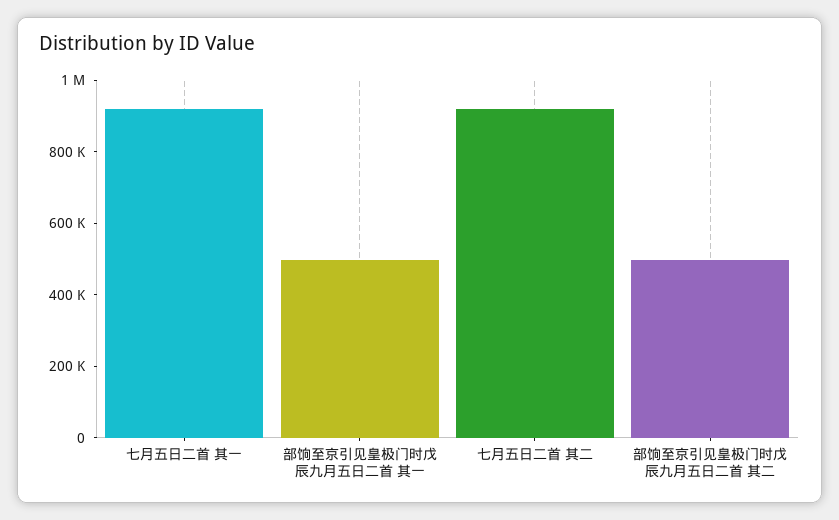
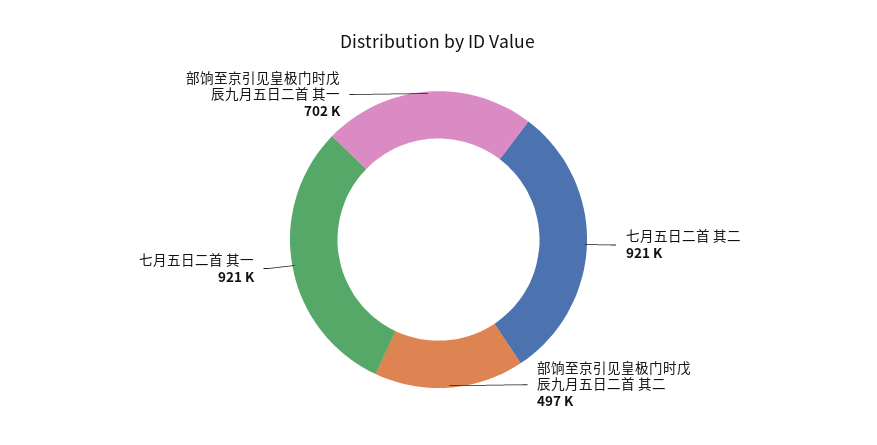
  {
    "七月五日二首 其一": 921000,
-   "部饷至京引见皇极门时戊辰九月五日二首 其一": 500000,
+   "部饷至京引见皇极门时戊辰九月五日二首 其一": 702000,
    "七月五日二首 其二": 921000,
    "部饷至京引见皇极门时戊辰九月五日二首 其二": 497000
  }

